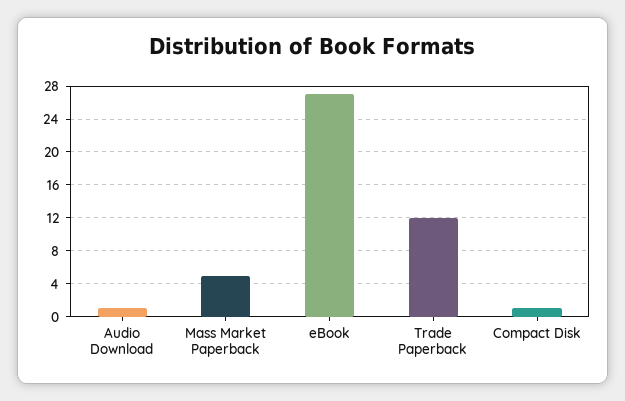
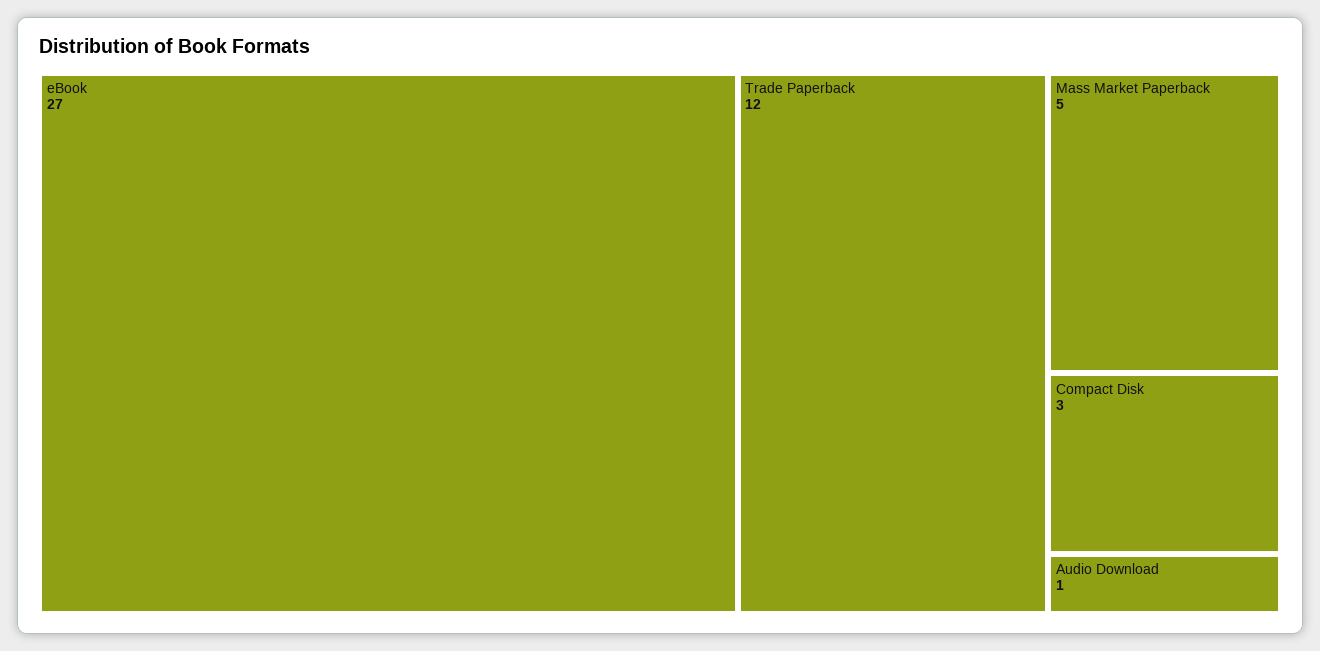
  {
    "Audio Download": 1,
    "Mass Market Paperback": 5,
    "eBook": 27,
    "Trade Paperback": 12,
-   "Compact Disk": 1
+   "Compact Disk": 3
  }

